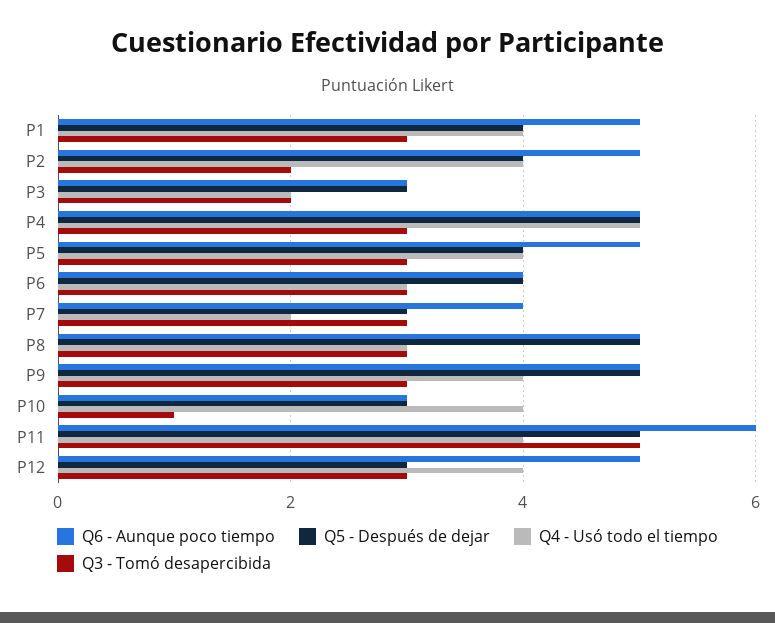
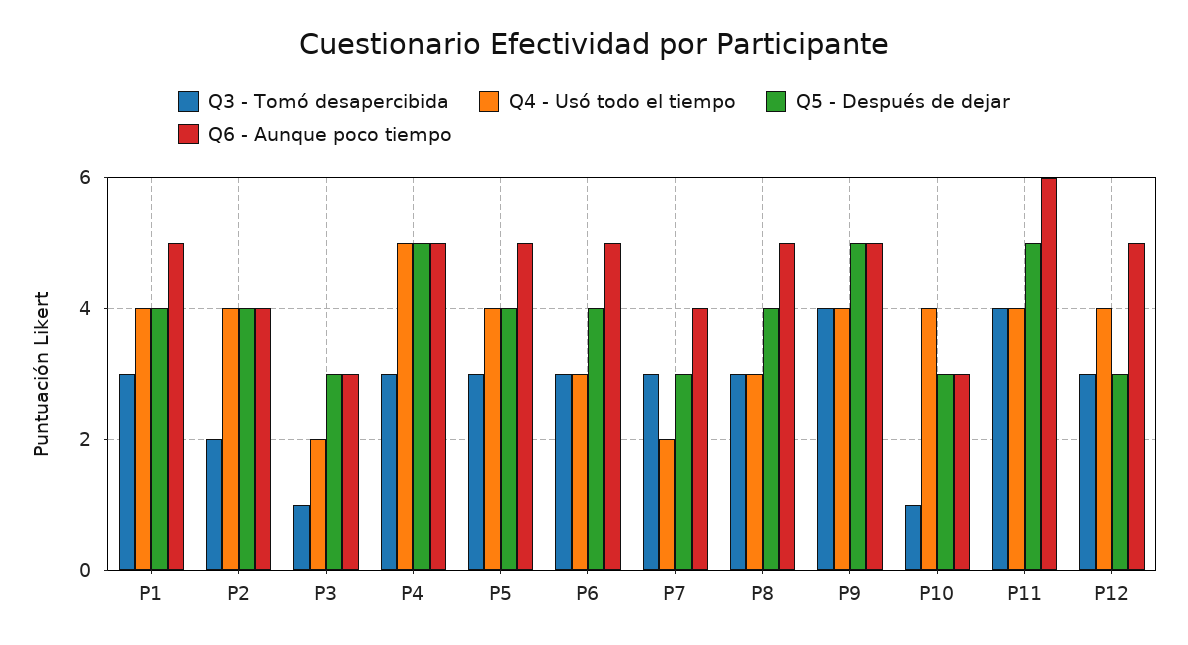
  {
    "Q6 - Aunque poco tiempo": {
      "P1": 5,
-     "P2": 5,
+     "P2": 4,
      "P3": 3,
      "P4": 5,
      "P5": 5,
-     "P6": 4,
+     "P6": 5,
      "P7": 4,
      "P8": 5,
      "P9": 5,
      "P10": 3,
      "P11": 6,
      "P12": 5
    },
    "Q5 - Después de dejar": {
      "P1": 4,
      "P2": 4,
      "P3": 3,
      "P4": 5,
      "P5": 4,
      "P6": 4,
      "P7": 3,
-     "P8": 5,
+     "P8": 4,
      "P9": 5,
      "P10": 3,
      "P11": 5,
      "P12": 3
    },
    "Q4 - Usó todo el tiempo": {
      "P1": 4,
      "P2": 4,
      "P3": 2,
      "P4": 5,
      "P5": 4,
      "P6": 3,
      "P7": 2,
      "P8": 3,
      "P9": 4,
      "P10": 4,
      "P11": 4,
      "P12": 4
    },
    "Q3 - Tomó desapercibida": {
      "P1": 3,
      "P2": 2,
-     "P3": 2,
+     "P3": 1,
      "P4": 3,
      "P5": 3,
      "P6": 3,
      "P7": 3,
      "P8": 3,
-     "P9": 3,
+     "P9": 4,
      "P10": 1,
-     "P11": 5,
+     "P11": 4,
      "P12": 3
    }
  }

